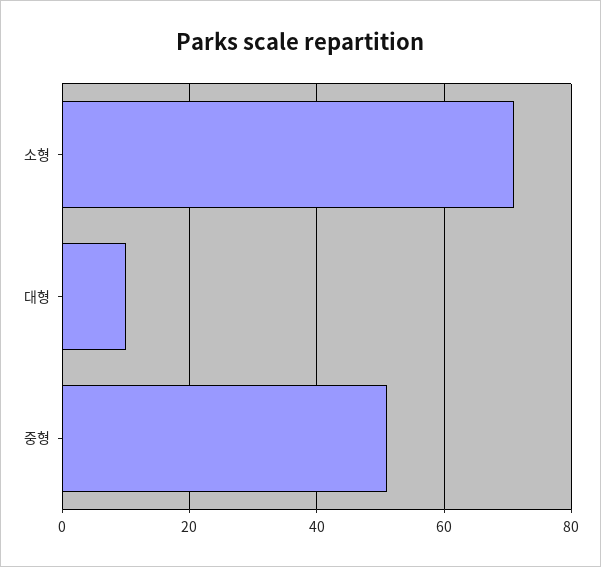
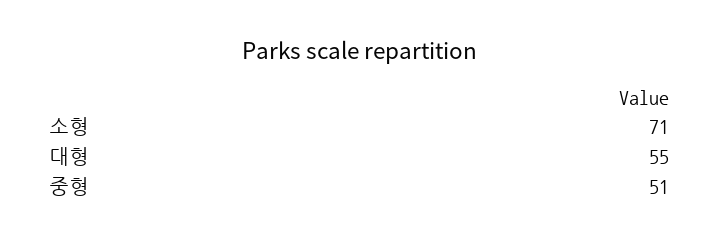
  {
    "소형": 71,
-   "대형": 10,
+   "대형": 55,
    "중형": 51
  }

